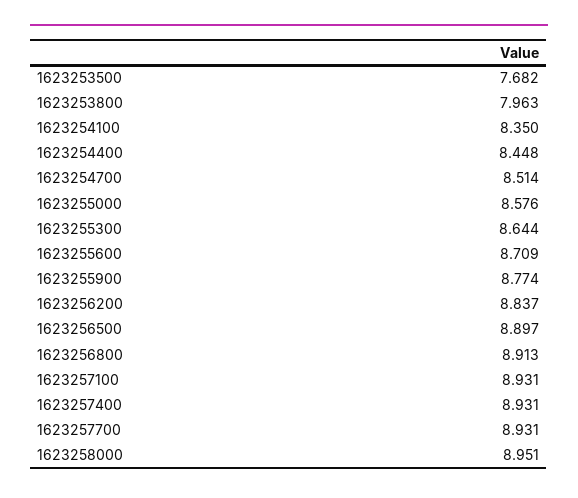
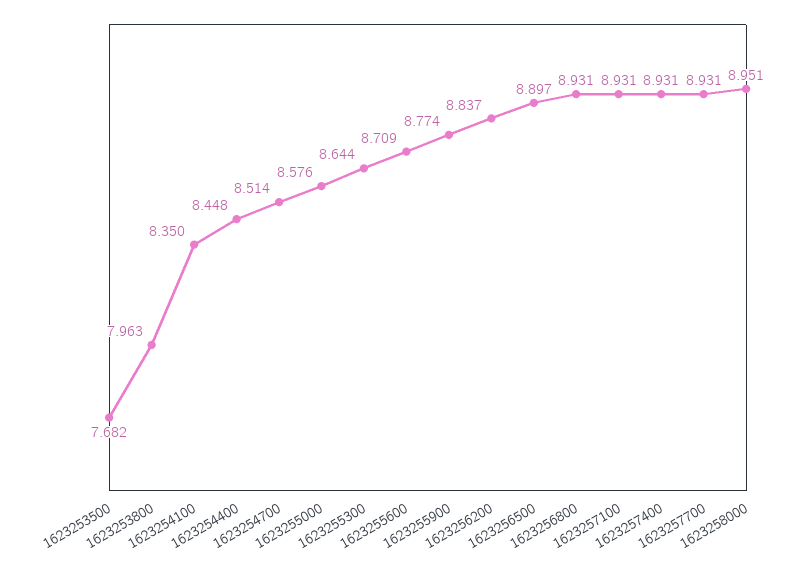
  {
    "1623253500": 7.682,
    "1623253800": 7.963,
    "1623254100": 8.35,
    "1623254400": 8.448,
    "1623254700": 8.514,
    "1623255000": 8.576,
    "1623255300": 8.644,
    "1623255600": 8.709,
    "1623255900": 8.774,
    "1623256200": 8.837,
    "1623256500": 8.897,
-   "1623256800": 8.913,
+   "1623256800": 8.931,
    "1623257100": 8.931,
    "1623257400": 8.931,
    "1623257700": 8.931,
    "1623258000": 8.951
  }

